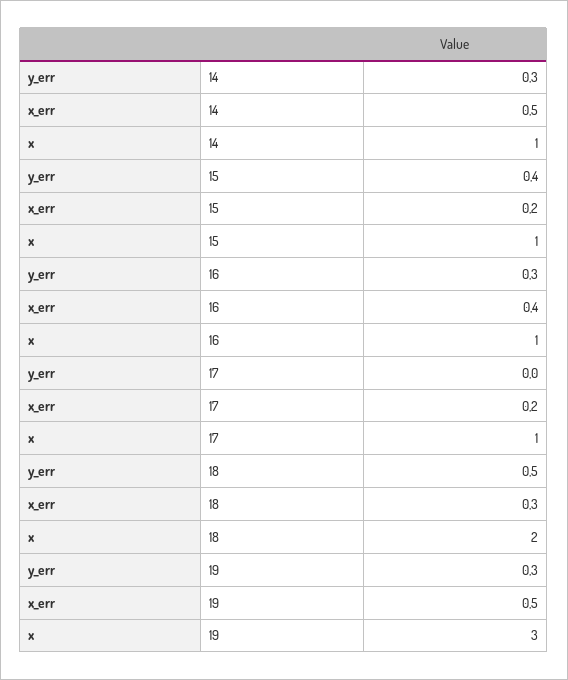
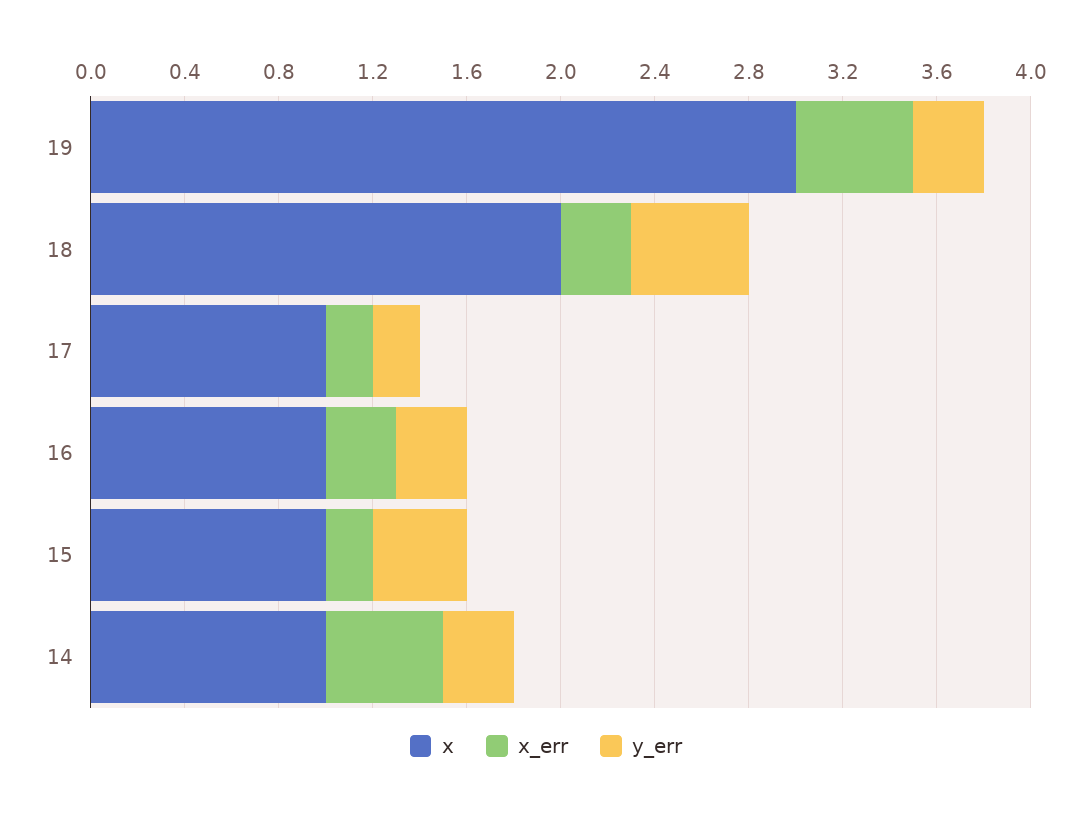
  {
    "y_err": {
      "14": 0.3,
      "15": 0.4,
      "16": 0.3,
-     "17": 0,
+     "17": 0.2,
      "18": 0.5,
      "19": 0.3
    },
    "x_err": {
      "14": 0.5,
      "15": 0.2,
-     "16": 0.4,
+     "16": 0.3,
      "17": 0.2,
      "18": 0.3,
      "19": 0.5
    },
    "x": {
      "14": 1,
      "15": 1,
      "16": 1,
      "17": 1,
      "18": 2,
      "19": 3
    }
  }

